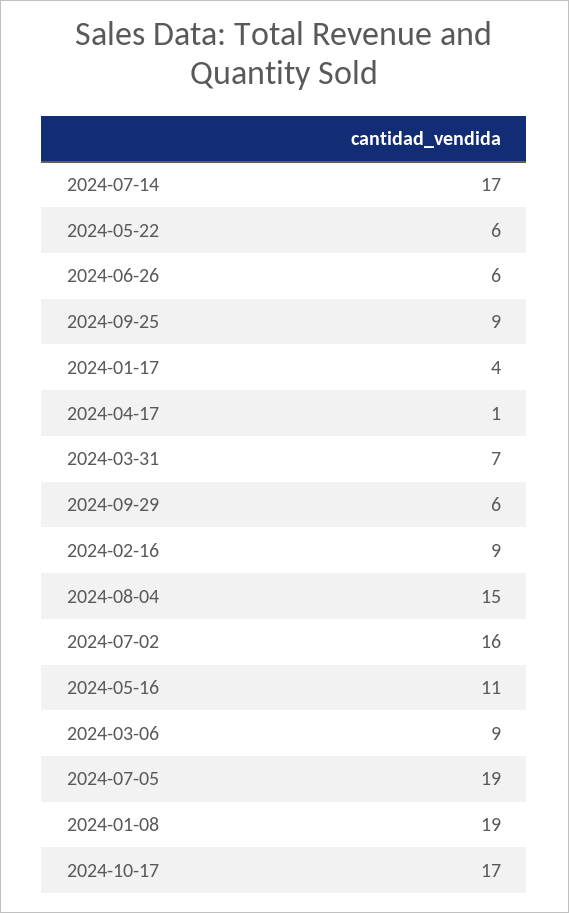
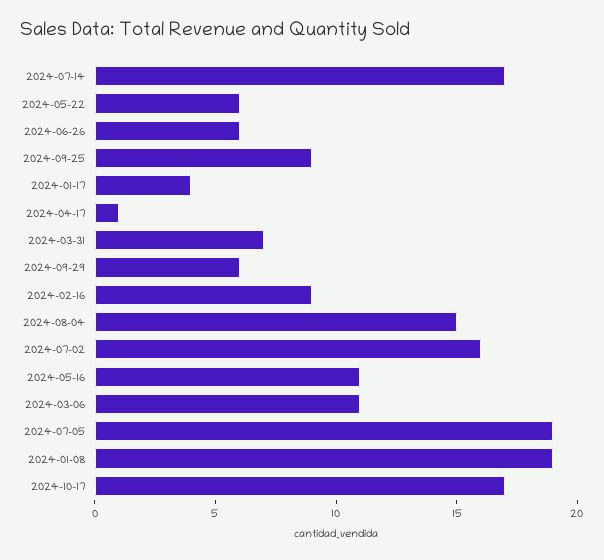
  {
    "2024-07-14": 17,
    "2024-05-22": 6,
    "2024-06-26": 6,
    "2024-09-25": 9,
    "2024-01-17": 4,
    "2024-04-17": 1,
    "2024-03-31": 7,
    "2024-09-29": 6,
    "2024-02-16": 9,
    "2024-08-04": 15,
    "2024-07-02": 16,
    "2024-05-16": 11,
-   "2024-03-06": 9,
+   "2024-03-06": 11,
    "2024-07-05": 19,
    "2024-01-08": 19,
    "2024-10-17": 17
  }

